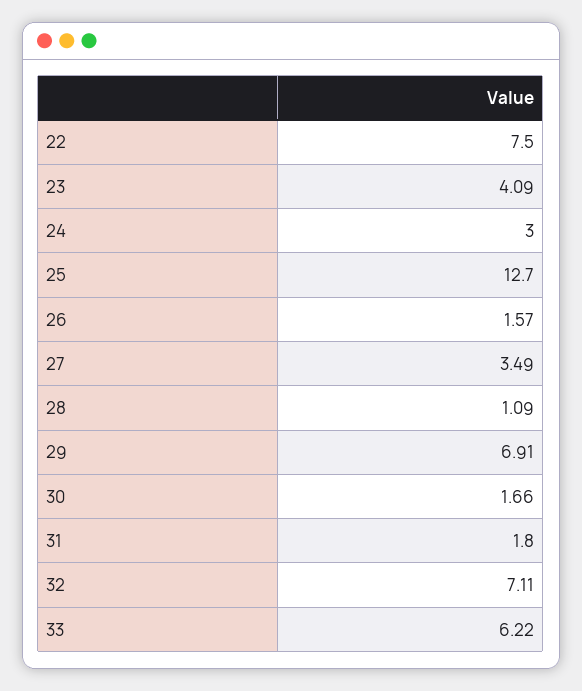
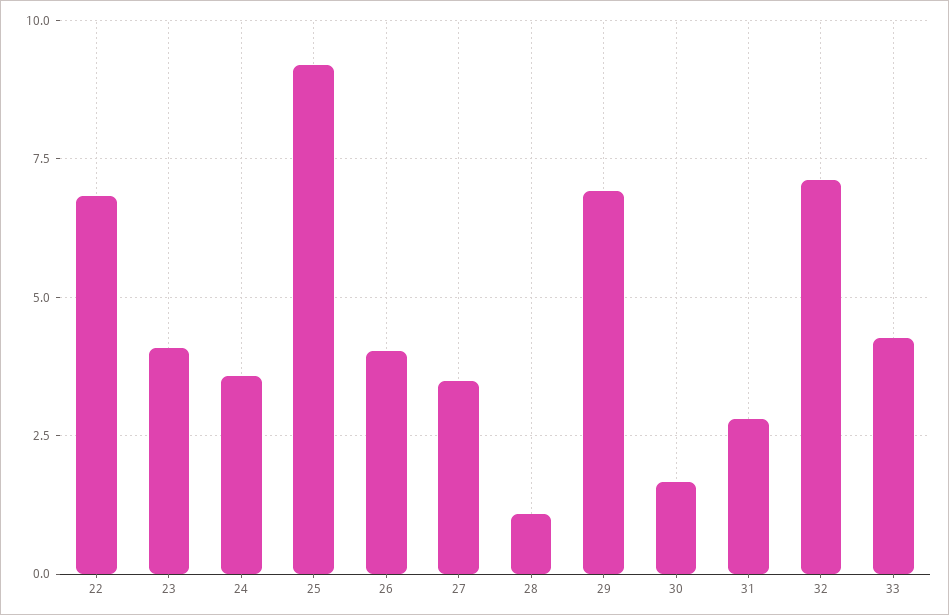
  {
-   "22": 7.5,
+   "22": 6.75,
    "23": 4.09,
-   "24": 3,
+   "24": 3.5,
-   "25": 12.7,
+   "25": 9.25,
-   "26": 1.57,
+   "26": 4,
    "27": 3.49,
    "28": 1.09,
    "29": 6.91,
    "30": 1.66,
-   "31": 1.8,
+   "31": 2.75,
    "32": 7.11,
-   "33": 6.22
+   "33": 4.25
  }

